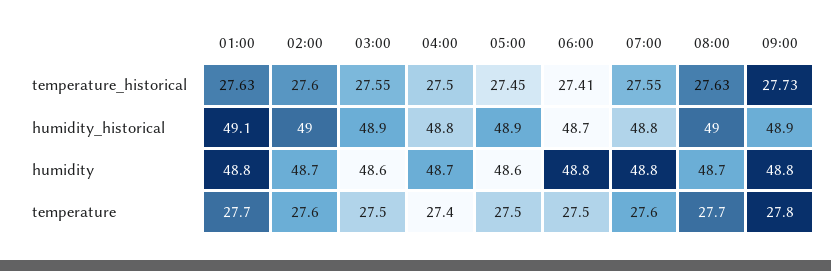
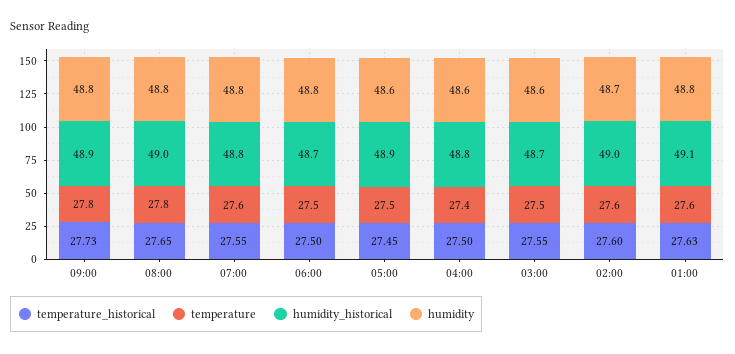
  {
    "temperature_historical": {
      "01:00": 27.63,
      "02:00": 27.6,
      "03:00": 27.55,
      "04:00": 27.5,
      "05:00": 27.45,
-     "06:00": 27.41,
+     "06:00": 27.5,
      "07:00": 27.55,
-     "08:00": 27.63,
+     "08:00": 27.65,
      "09:00": 27.73
    },
    "humidity_historical": {
      "01:00": 49.1,
      "02:00": 49,
-     "03:00": 48.9,
+     "03:00": 48.7,
      "04:00": 48.8,
      "05:00": 48.9,
      "06:00": 48.7,
      "07:00": 48.8,
      "08:00": 49,
      "09:00": 48.9
    },
    "humidity": {
      "01:00": 48.8,
      "02:00": 48.7,
      "03:00": 48.6,
-     "04:00": 48.7,
+     "04:00": 48.6,
      "05:00": 48.6,
      "06:00": 48.8,
      "07:00": 48.8,
-     "08:00": 48.7,
+     "08:00": 48.8,
      "09:00": 48.8
    },
    "temperature": {
-     "01:00": 27.7,
+     "01:00": 27.6,
      "02:00": 27.6,
      "03:00": 27.5,
      "04:00": 27.4,
      "05:00": 27.5,
      "06:00": 27.5,
      "07:00": 27.6,
-     "08:00": 27.7,
+     "08:00": 27.8,
      "09:00": 27.8
    }
  }

